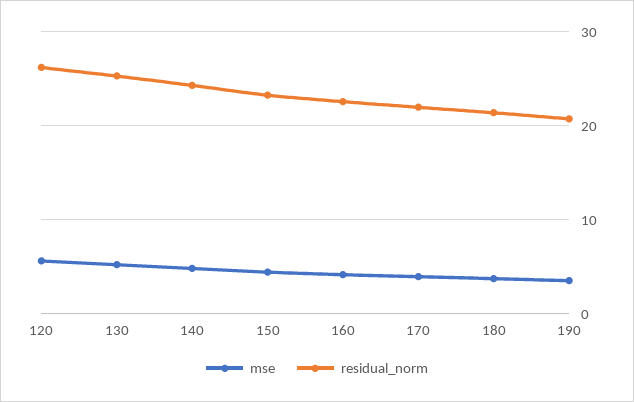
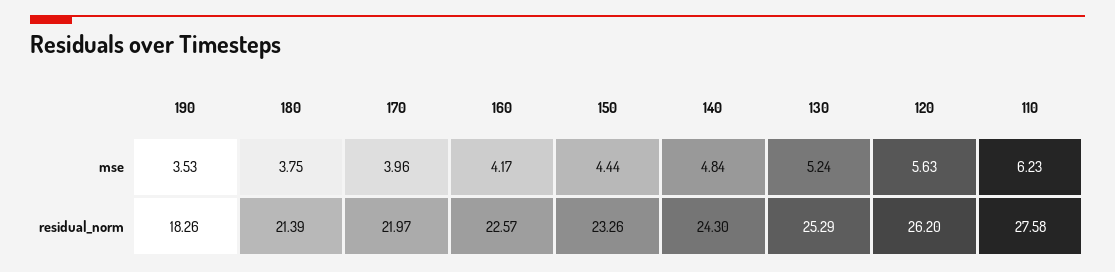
  {
    "mse": {
      "120": 5.63,
      "130": 5.24,
      "140": 4.84,
      "150": 4.44,
      "160": 4.17,
      "170": 3.96,
      "180": 3.75,
-     "190": 3.53
+     "190": 3.53,
+     "110": 6.23
    },
    "residual_norm": {
      "120": 26.2,
      "130": 25.29,
      "140": 24.3,
      "150": 23.26,
      "160": 22.57,
      "170": 21.97,
      "180": 21.39,
-     "190": 21
+     "190": 18.26,
+     "110": 27.58
    }
  }

